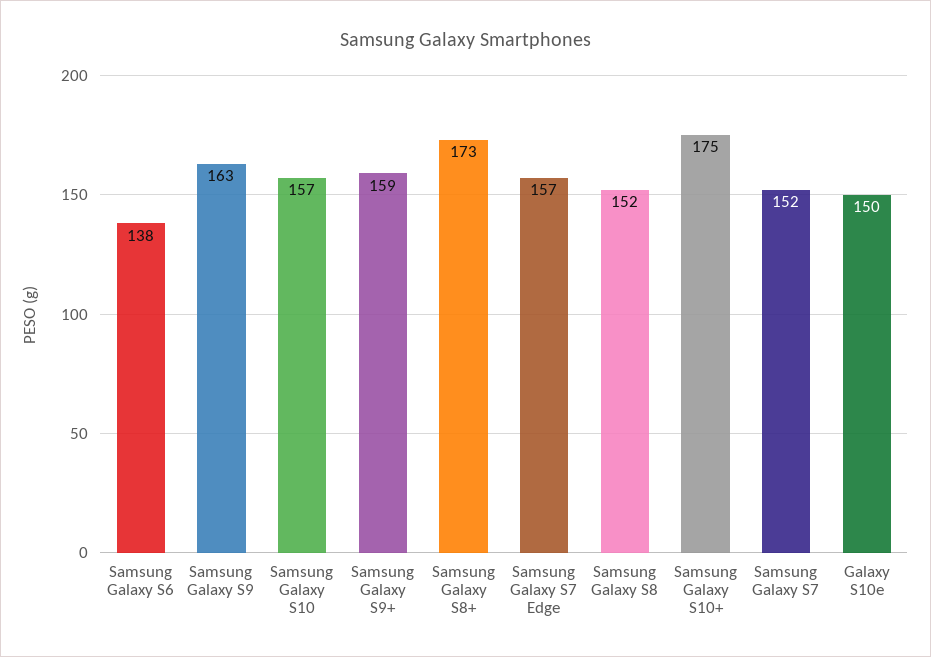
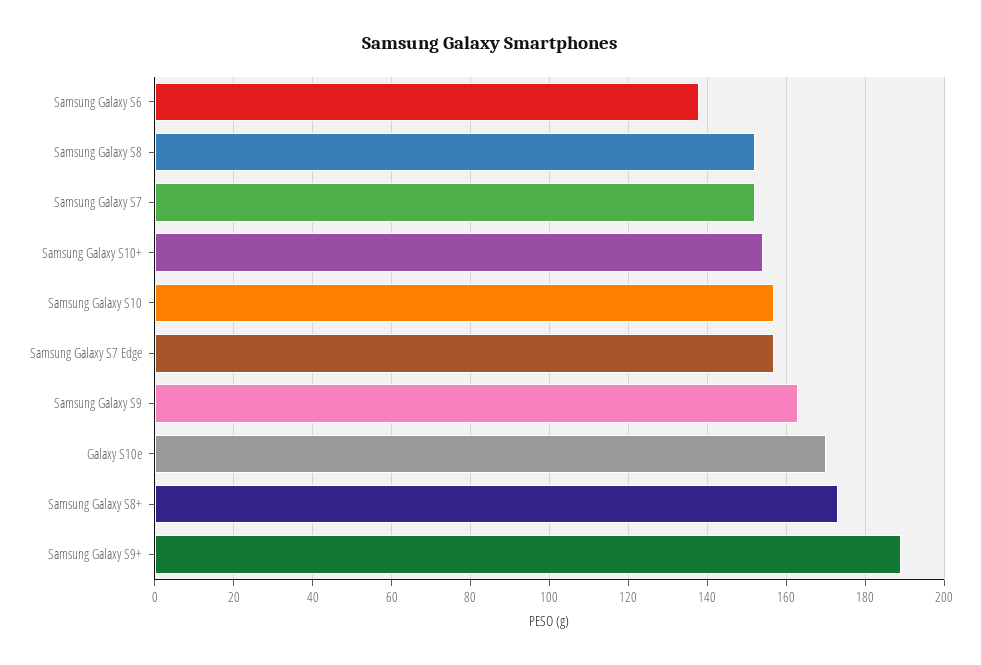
  {
    "Samsung Galaxy S6": 138,
    "Samsung Galaxy S9": 163,
    "Samsung Galaxy S10": 157,
-   "Samsung Galaxy S9+": 159,
+   "Samsung Galaxy S9+": 190,
    "Samsung Galaxy S8+": 173,
    "Samsung Galaxy S7 Edge": 157,
    "Samsung Galaxy S8": 152,
-   "Samsung Galaxy S10+": 175,
+   "Samsung Galaxy S10+": 155,
    "Samsung Galaxy S7": 152,
-   "Galaxy S10e": 150
+   "Galaxy S10e": 170
  }

